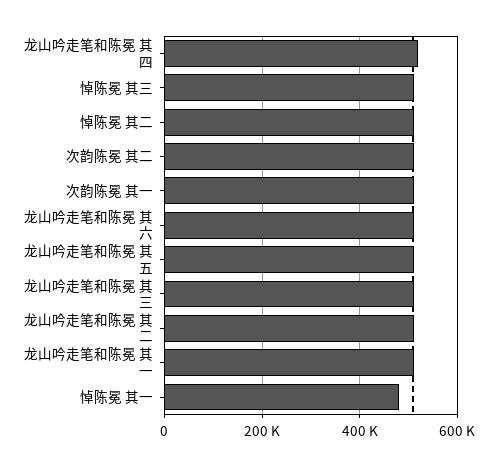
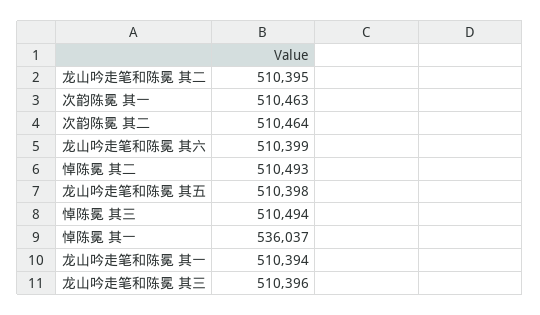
  {
-   "龙山吟走笔和陈冕 其四": 520000,
    "悼陈冕 其三": 510494,
    "悼陈冕 其二": 510493,
    "次韵陈冕 其二": 510464,
    "次韵陈冕 其一": 510463,
    "龙山吟走笔和陈冕 其六": 510399,
    "龙山吟走笔和陈冕 其五": 510398,
    "龙山吟走笔和陈冕 其三": 510396,
    "龙山吟走笔和陈冕 其二": 510395,
    "龙山吟走笔和陈冕 其一": 510394,
-   "悼陈冕 其一": 480000
+   "悼陈冕 其一": 536037
  }

